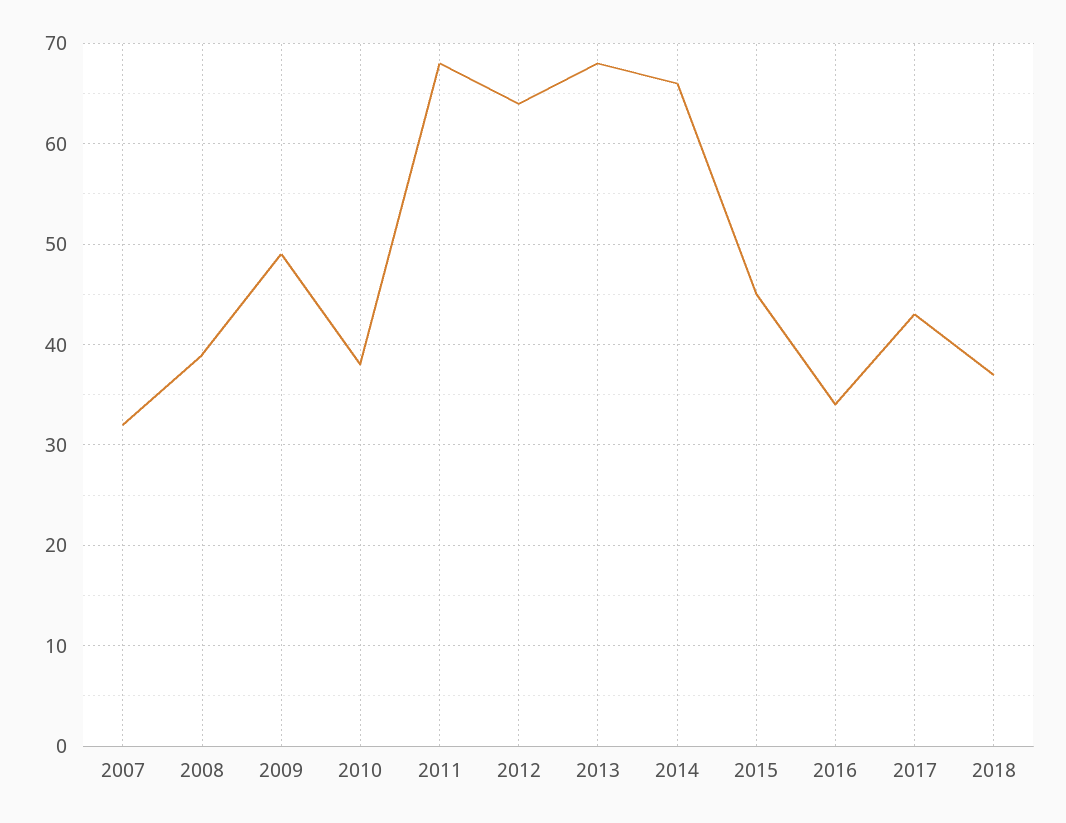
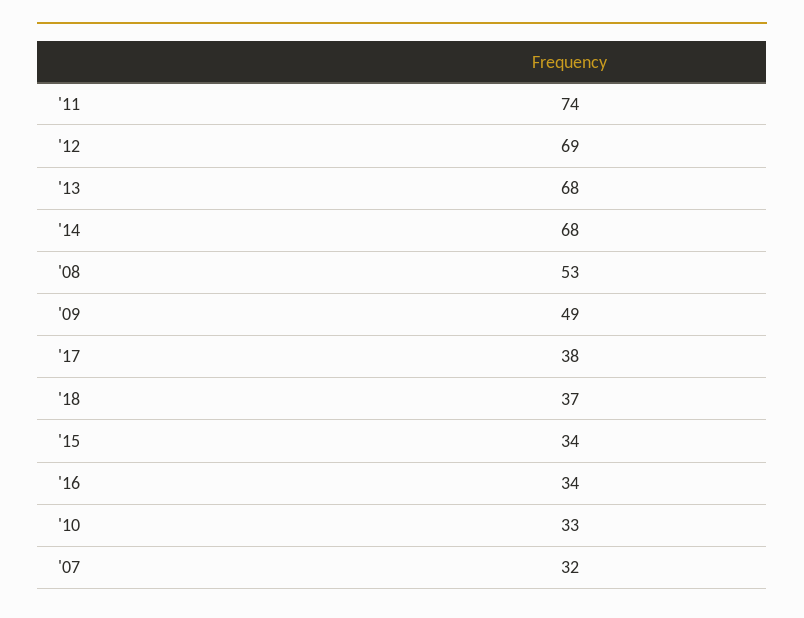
  {
    "2007": 32,
-   "2008": 39,
+   "2008": 53,
    "2009": 49,
-   "2010": 38,
+   "2010": 33,
-   "2011": 68,
+   "2011": 74,
-   "2012": 64,
+   "2012": 69,
    "2013": 68,
-   "2014": 66,
+   "2014": 68,
-   "2015": 45,
+   "2015": 34,
    "2016": 34,
-   "2017": 43,
+   "2017": 38,
    "2018": 37
  }

